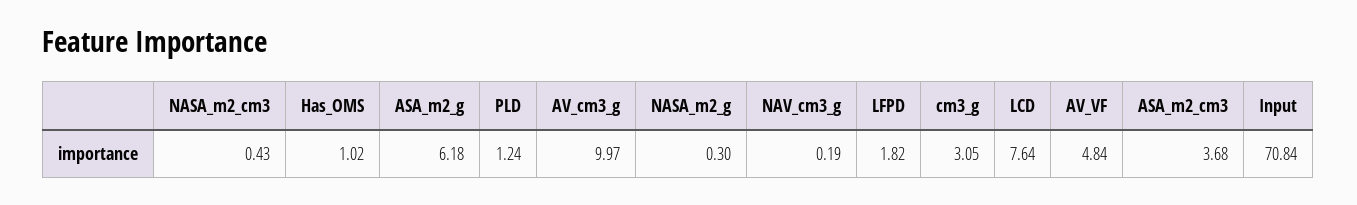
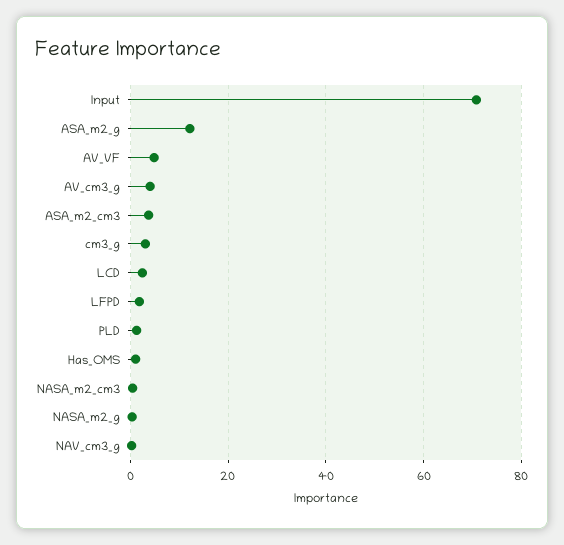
  {
    "NASA_m2_cm3": 0.43,
    "Has_OMS": 1.02,
-   "ASA_m2_g": 6.18,
+   "ASA_m2_g": 12,
    "PLD": 1.24,
-   "AV_cm3_g": 9.97,
+   "AV_cm3_g": 4,
    "NASA_m2_g": 0.3,
    "NAV_cm3_g": 0.19,
    "LFPD": 1.82,
    "cm3_g": 3.05,
-   "LCD": 7.64,
+   "LCD": 2,
    "AV_VF": 4.84,
    "ASA_m2_cm3": 3.68,
    "Input": 70.84
  }

